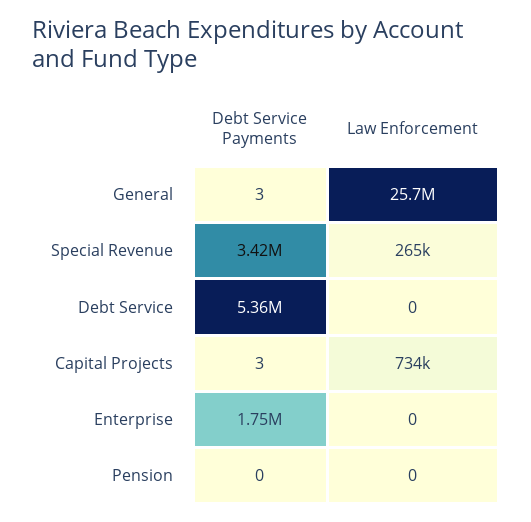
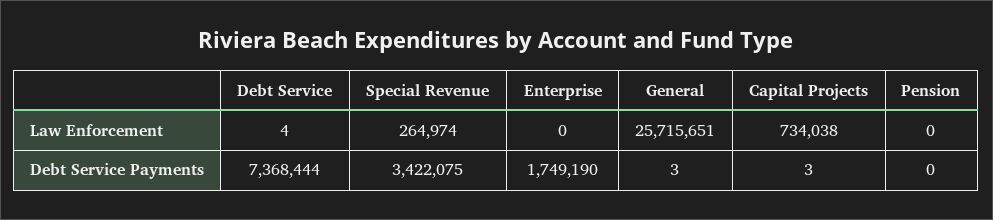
  {
    "Debt Service Payments": {
      "General": 3,
      "Special Revenue": 3422075,
-     "Debt Service": 5360000,
+     "Debt Service": 7368444,
      "Capital Projects": 3,
      "Enterprise": 1749190,
      "Pension": 0
    },
    "Law Enforcement": {
      "General": 25715651,
      "Special Revenue": 264974,
-     "Debt Service": 0,
+     "Debt Service": 4,
      "Capital Projects": 734038,
      "Enterprise": 0,
      "Pension": 0
    }
  }

